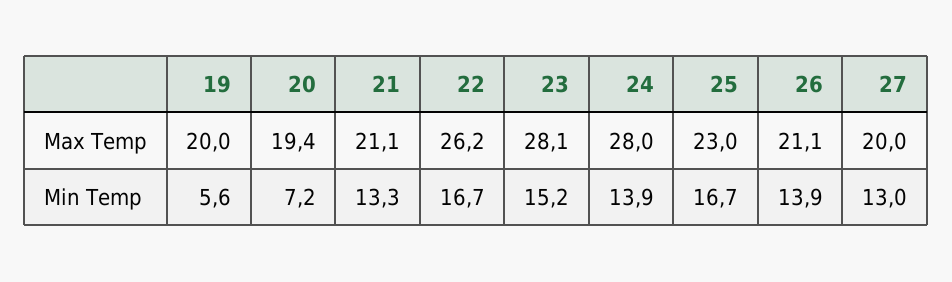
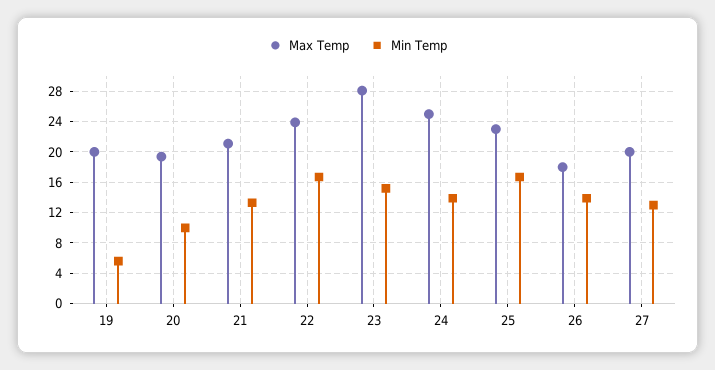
  {
    "Max Temp": {
      "19": 20,
      "20": 19.4,
      "21": 21.1,
-     "22": 26.2,
+     "22": 24,
      "23": 28.1,
-     "24": 28,
+     "24": 25,
      "25": 23,
-     "26": 21.1,
+     "26": 18,
      "27": 20
    },
    "Min Temp": {
      "19": 5.6,
-     "20": 7.2,
+     "20": 10,
      "21": 13.3,
      "22": 16.7,
      "23": 15.2,
      "24": 13.9,
      "25": 16.7,
      "26": 13.9,
      "27": 13
    }
  }

